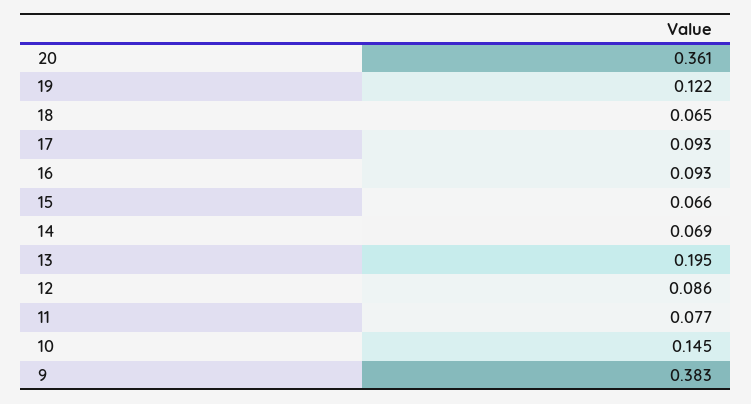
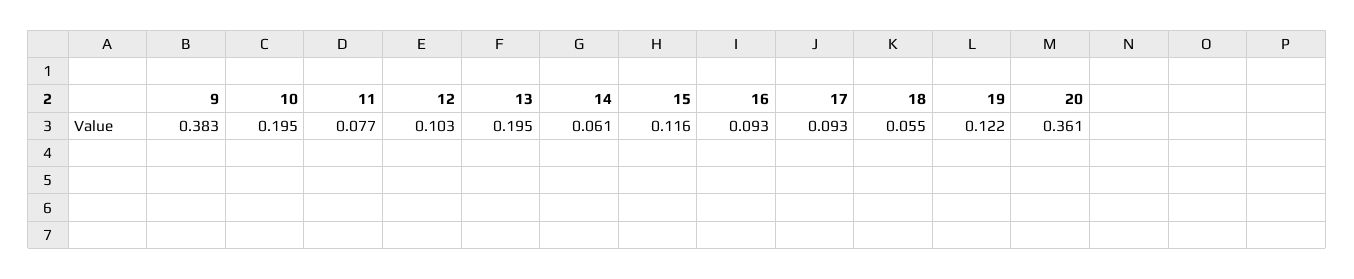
  {
    "20": 0.361,
    "19": 0.122,
-   "18": 0.065,
+   "18": 0.055,
    "17": 0.093,
    "16": 0.093,
-   "15": 0.066,
+   "15": 0.116,
-   "14": 0.069,
+   "14": 0.061,
    "13": 0.195,
-   "12": 0.086,
+   "12": 0.103,
    "11": 0.077,
-   "10": 0.145,
+   "10": 0.195,
    "9": 0.383
  }

